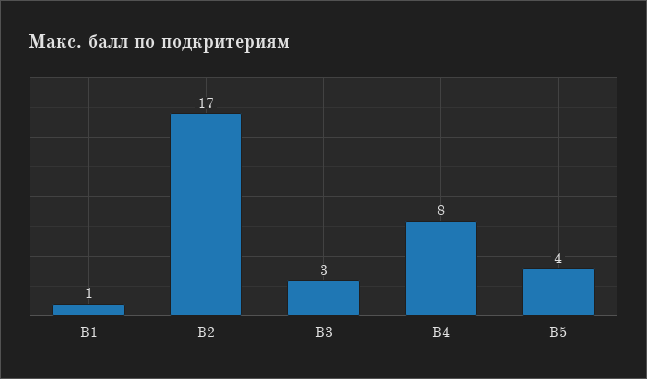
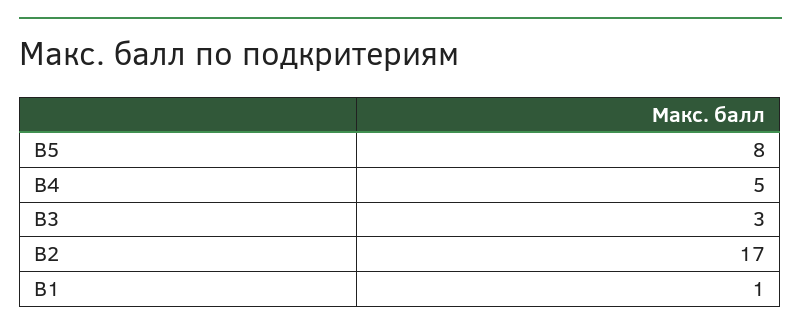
  {
    "В1": 1,
    "В2": 17,
    "В3": 3,
-   "В4": 8,
+   "В4": 5,
-   "В5": 4
+   "В5": 8
  }

